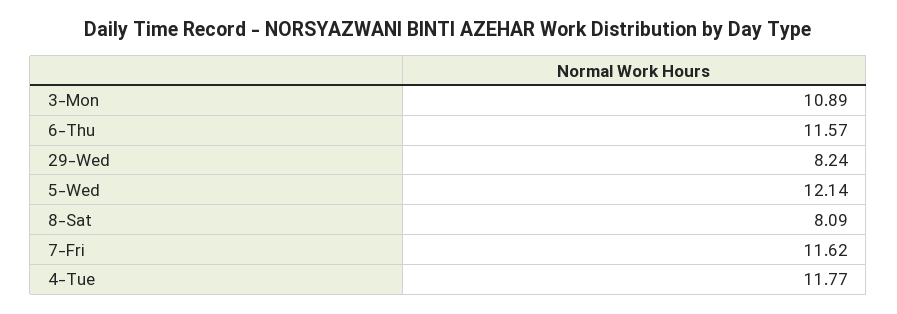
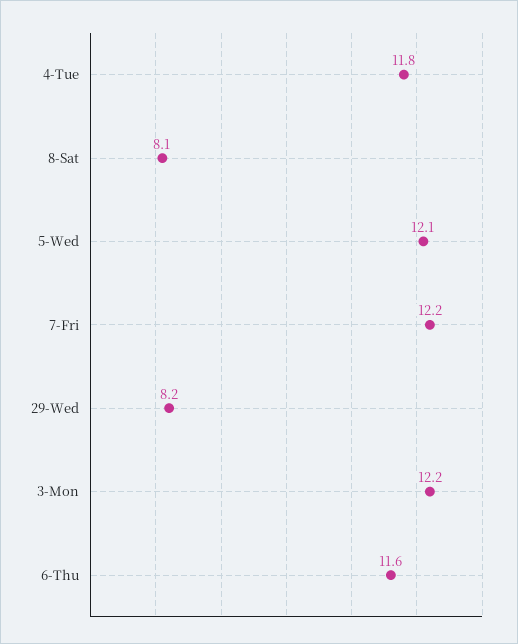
  {
-   "3-Mon": 10.89,
+   "3-Mon": 12.2,
    "6-Thu": 11.57,
    "29-Wed": 8.24,
    "5-Wed": 12.14,
    "8-Sat": 8.09,
-   "7-Fri": 11.62,
+   "7-Fri": 12.2,
    "4-Tue": 11.77
  }

